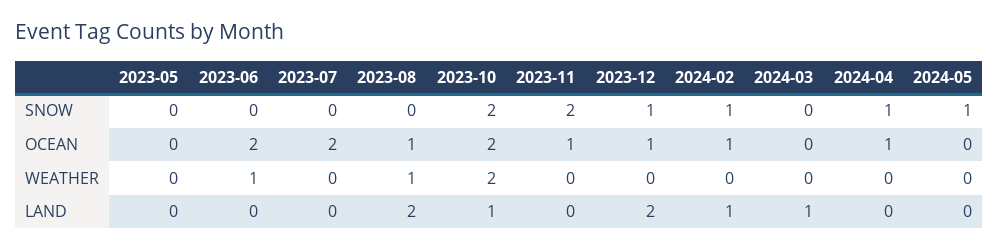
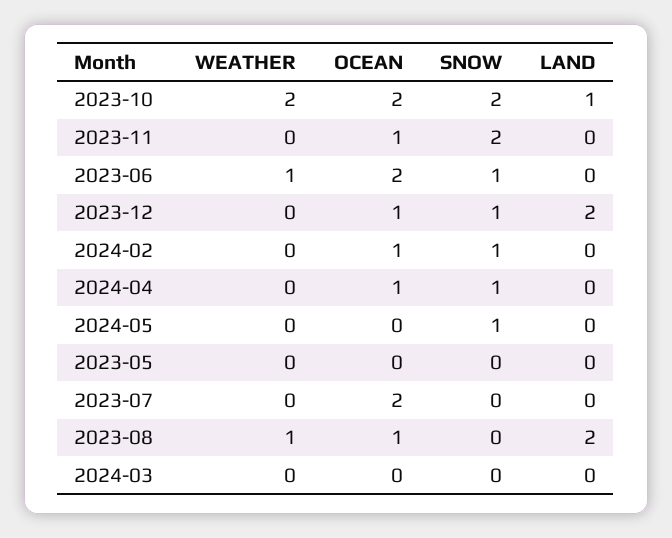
  {
    "2023-05": {
      "SNOW": 0,
      "OCEAN": 0,
      "WEATHER": 0,
      "LAND": 0
    },
    "2023-06": {
-     "SNOW": 0,
+     "SNOW": 1,
      "OCEAN": 2,
      "WEATHER": 1,
      "LAND": 0
    },
    "2023-07": {
      "SNOW": 0,
      "OCEAN": 2,
      "WEATHER": 0,
      "LAND": 0
    },
    "2023-08": {
      "SNOW": 0,
      "OCEAN": 1,
      "WEATHER": 1,
      "LAND": 2
    },
    "2023-10": {
      "SNOW": 2,
      "OCEAN": 2,
      "WEATHER": 2,
      "LAND": 1
    },
    "2023-11": {
      "SNOW": 2,
      "OCEAN": 1,
      "WEATHER": 0,
      "LAND": 0
    },
    "2023-12": {
      "SNOW": 1,
      "OCEAN": 1,
      "WEATHER": 0,
      "LAND": 2
    },
    "2024-02": {
      "SNOW": 1,
      "OCEAN": 1,
      "WEATHER": 0,
-     "LAND": 1
+     "LAND": 0
    },
    "2024-03": {
      "SNOW": 0,
      "OCEAN": 0,
      "WEATHER": 0,
-     "LAND": 1
+     "LAND": 0
    },
    "2024-04": {
      "SNOW": 1,
      "OCEAN": 1,
      "WEATHER": 0,
      "LAND": 0
    },
    "2024-05": {
      "SNOW": 1,
      "OCEAN": 0,
      "WEATHER": 0,
      "LAND": 0
    }
  }

